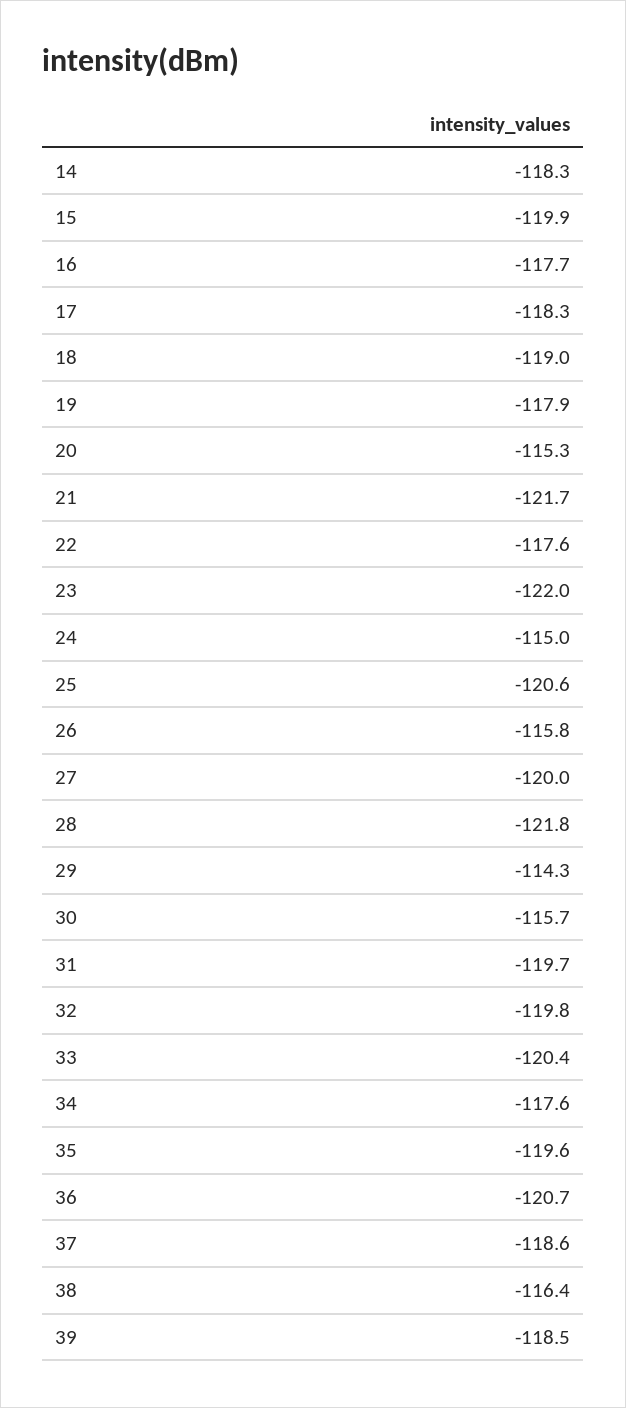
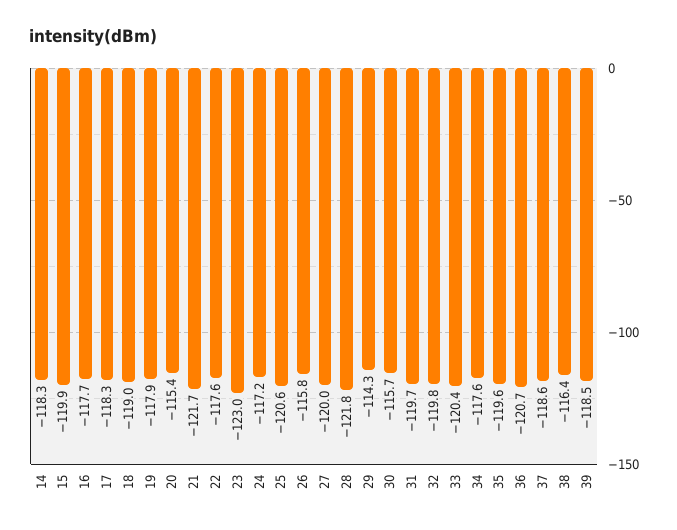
  {
    "14": -118.3,
    "15": -119.9,
    "16": -117.7,
    "17": -118.3,
    "18": -119,
    "19": -117.9,
-   "20": -115.3,
+   "20": -115.4,
    "21": -121.7,
    "22": -117.6,
-   "23": -122,
+   "23": -123,
-   "24": -115,
+   "24": -117.2,
    "25": -120.6,
    "26": -115.8,
    "27": -120,
    "28": -121.8,
    "29": -114.3,
    "30": -115.7,
    "31": -119.7,
    "32": -119.8,
    "33": -120.4,
    "34": -117.6,
    "35": -119.6,
    "36": -120.7,
    "37": -118.6,
    "38": -116.4,
    "39": -118.5
  }

